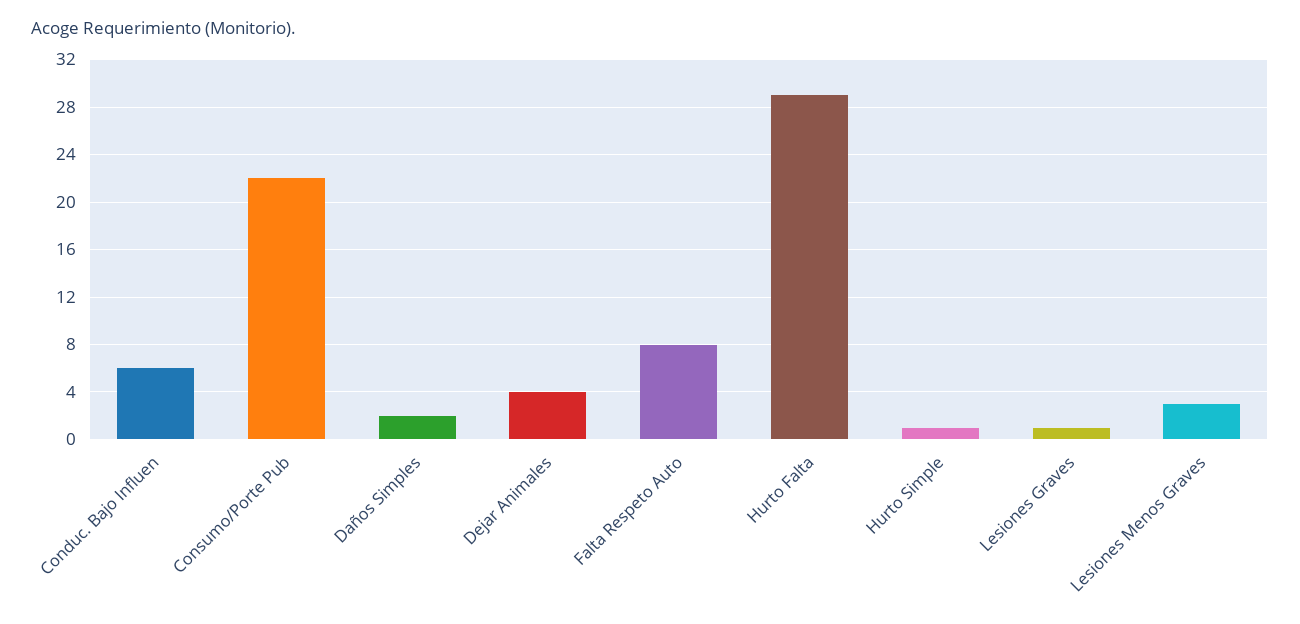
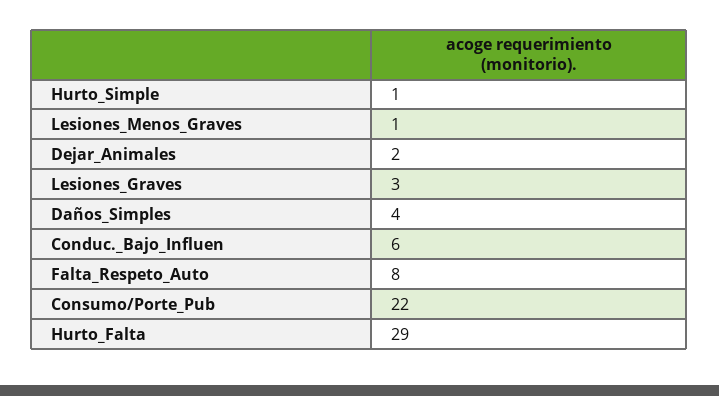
  {
    "Conduc. Bajo Influen": 6,
    "Consumo/Porte Pub": 22,
-   "Daños Simples": 2,
+   "Daños Simples": 4,
-   "Dejar Animales": 4,
+   "Dejar Animales": 2,
    "Falta Respeto Auto": 8,
    "Hurto Falta": 29,
    "Hurto Simple": 1,
-   "Lesiones Graves": 1,
+   "Lesiones Graves": 3,
-   "Lesiones Menos Graves": 3
+   "Lesiones Menos Graves": 1
  }

